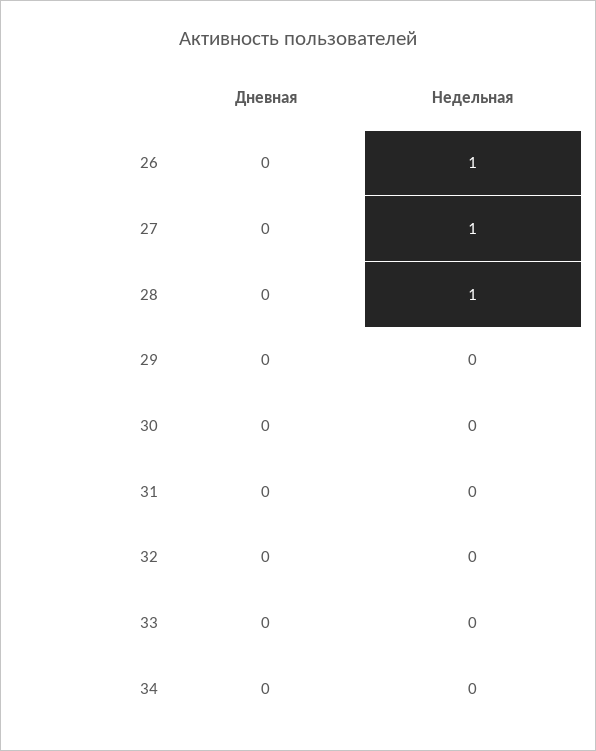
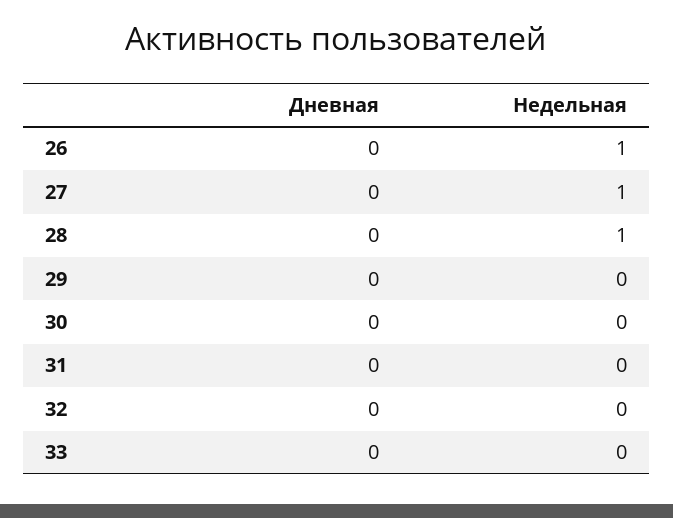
  {
    "Дневная": {
      "26": 0,
      "27": 0,
      "28": 0,
      "29": 0,
      "30": 0,
      "31": 0,
      "32": 0,
-     "33": 0,
+     "33": 0
-     "34": 0
    },
    "Недельная": {
      "26": 1,
      "27": 1,
      "28": 1,
      "29": 0,
      "30": 0,
      "31": 0,
      "32": 0,
-     "33": 0,
+     "33": 0
-     "34": 0
    }
  }

